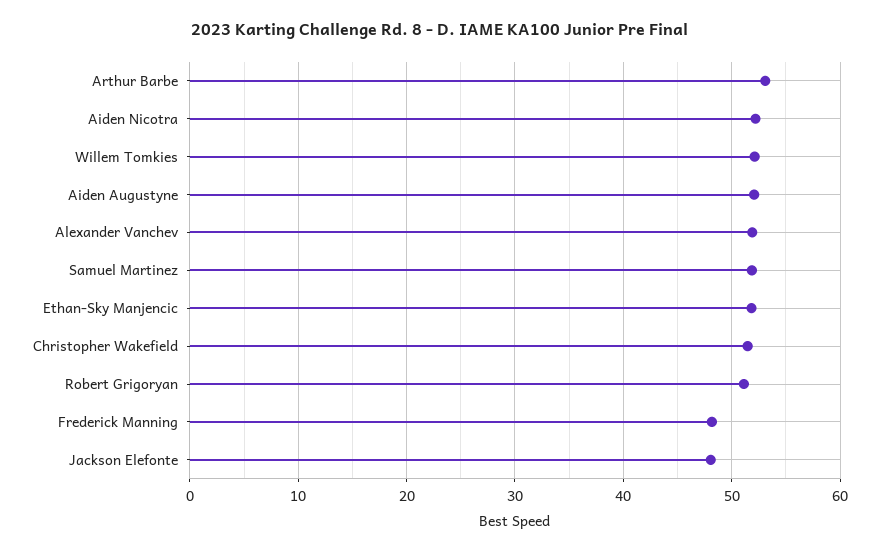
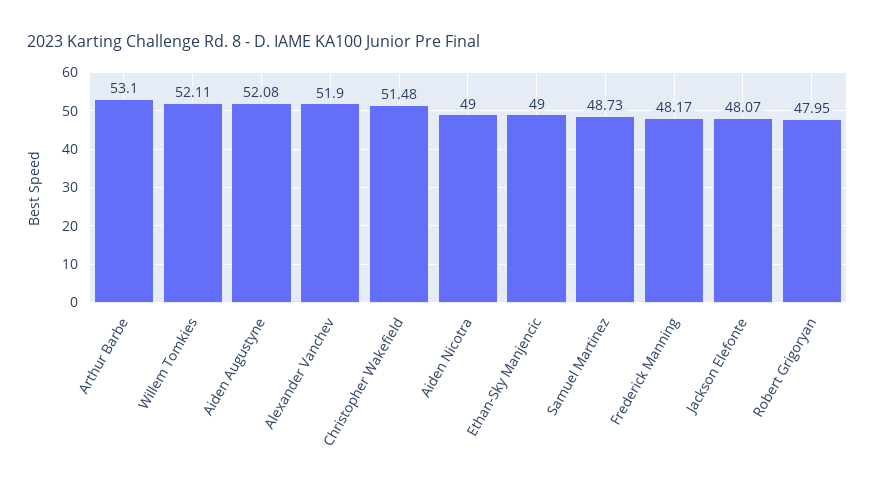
  {
    "Arthur Barbe": 53.1,
-   "Aiden Nicotra": 52,
+   "Aiden Nicotra": 49,
    "Willem Tomkies": 52.11,
    "Aiden Augustyne": 52.08,
    "Alexander Vanchev": 51.9,
-   "Samuel Martinez": 52,
+   "Samuel Martinez": 48.73,
-   "Ethan-Sky Manjencic": 52,
+   "Ethan-Sky Manjencic": 49,
    "Christopher Wakefield": 51.48,
-   "Robert Grigoryan": 51,
+   "Robert Grigoryan": 47.95,
    "Frederick Manning": 48.17,
    "Jackson Elefonte": 48.07
  }

